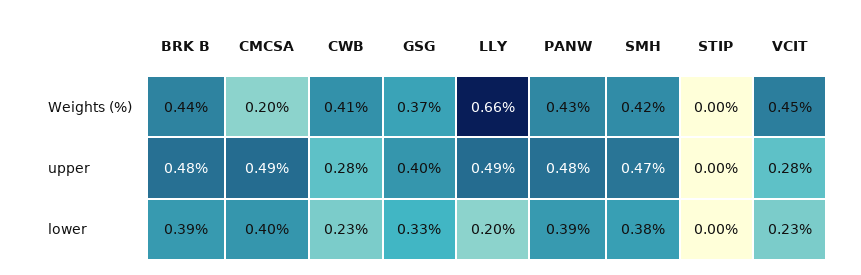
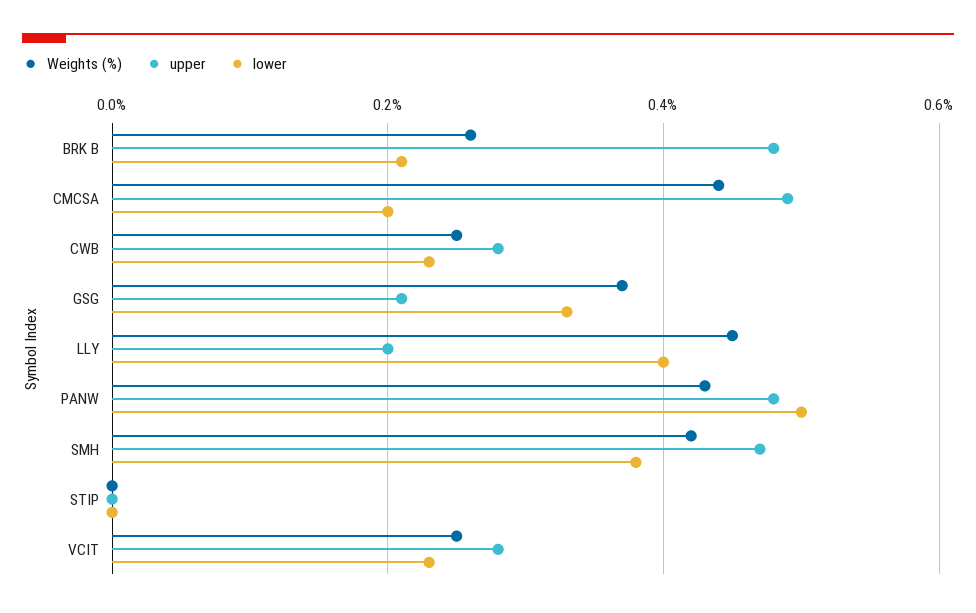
  {
    "Weights (%)": {
-     "BRK B": 0.44,
+     "BRK B": 0.25,
-     "CMCSA": 0.2,
+     "CMCSA": 0.45,
-     "CWB": 0.41,
+     "CWB": 0.25,
      "GSG": 0.37,
-     "LLY": 0.66,
+     "LLY": 0.45,
      "PANW": 0.43,
      "SMH": 0.42,
      "STIP": 0,
-     "VCIT": 0.45
+     "VCIT": 0.25
    },
    "upper": {
      "BRK B": 0.48,
      "CMCSA": 0.49,
      "CWB": 0.28,
-     "GSG": 0.4,
+     "GSG": 0.2,
-     "LLY": 0.49,
+     "LLY": 0.2,
      "PANW": 0.48,
      "SMH": 0.47,
      "STIP": 0,
      "VCIT": 0.28
    },
    "lower": {
-     "BRK B": 0.39,
+     "BRK B": 0.2,
-     "CMCSA": 0.4,
+     "CMCSA": 0.2,
      "CWB": 0.23,
      "GSG": 0.33,
-     "LLY": 0.2,
+     "LLY": 0.4,
-     "PANW": 0.39,
+     "PANW": 0.5,
      "SMH": 0.38,
      "STIP": 0,
      "VCIT": 0.23
    }
  }

